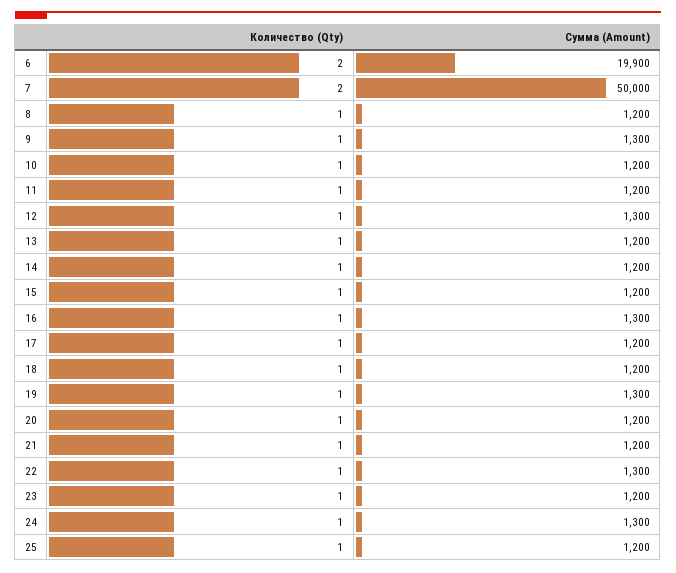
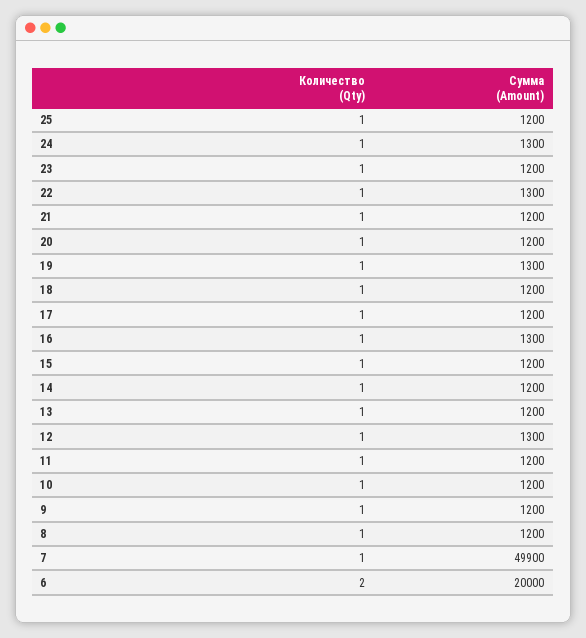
  {
    "Количество (Qty)": {
      "6": 2,
-     "7": 2,
+     "7": 1,
      "8": 1,
      "9": 1,
      "10": 1,
      "11": 1,
      "12": 1,
      "13": 1,
      "14": 1,
      "15": 1,
      "16": 1,
      "17": 1,
      "18": 1,
      "19": 1,
      "20": 1,
      "21": 1,
      "22": 1,
      "23": 1,
      "24": 1,
      "25": 1
    },
    "Сумма (Amount)": {
-     "6": 19900,
+     "6": 20000,
-     "7": 50000,
+     "7": 49900,
      "8": 1200,
-     "9": 1300,
+     "9": 1200,
      "10": 1200,
      "11": 1200,
      "12": 1300,
      "13": 1200,
      "14": 1200,
      "15": 1200,
      "16": 1300,
      "17": 1200,
      "18": 1200,
      "19": 1300,
      "20": 1200,
      "21": 1200,
      "22": 1300,
      "23": 1200,
      "24": 1300,
      "25": 1200
    }
  }

